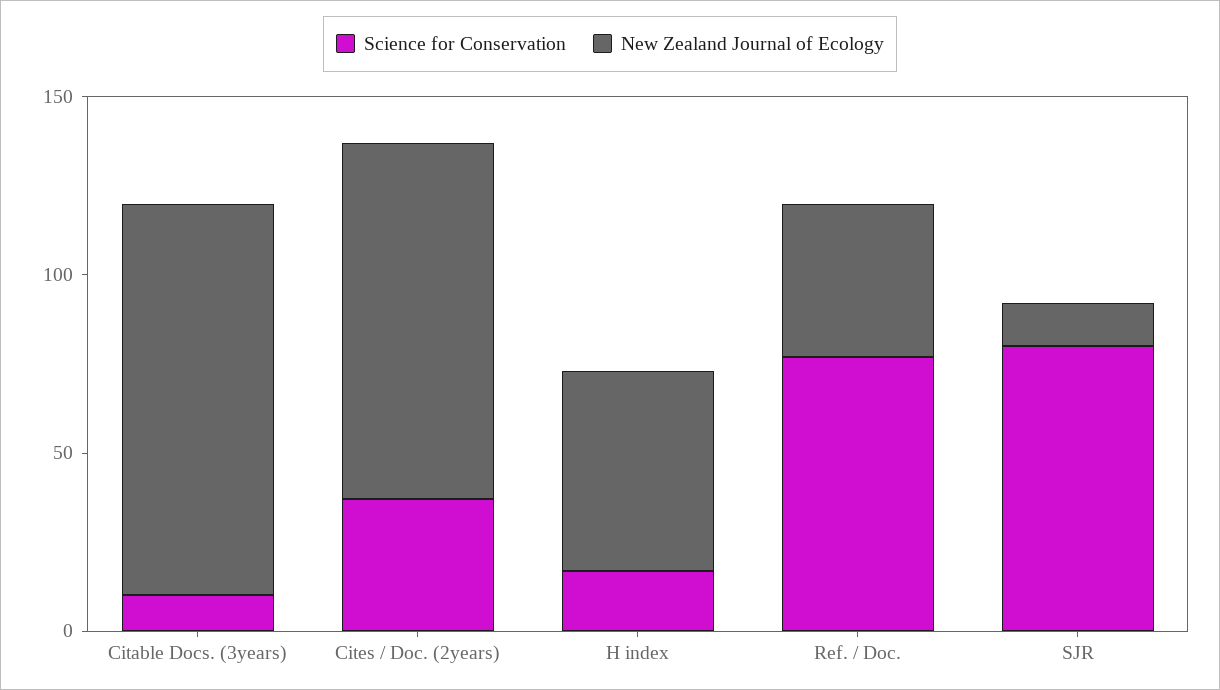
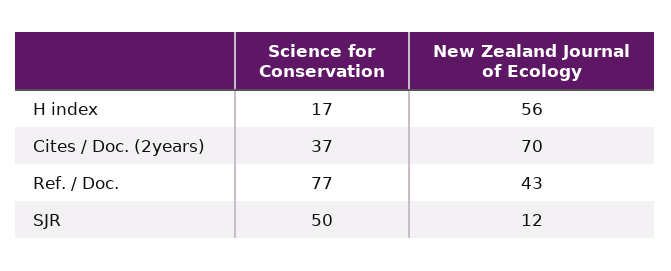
  {
    "Science for Conservation": {
-     "Citable Docs. (3years)": 10,
      "Cites / Doc. (2years)": 37,
      "H index": 17,
      "Ref. / Doc.": 77,
-     "SJR": 80
+     "SJR": 50
    },
    "New Zealand Journal of Ecology": {
-     "Citable Docs. (3years)": 110,
-     "Cites / Doc. (2years)": 100,
+     "Cites / Doc. (2years)": 70,
      "H index": 56,
      "Ref. / Doc.": 43,
      "SJR": 12
    }
  }

